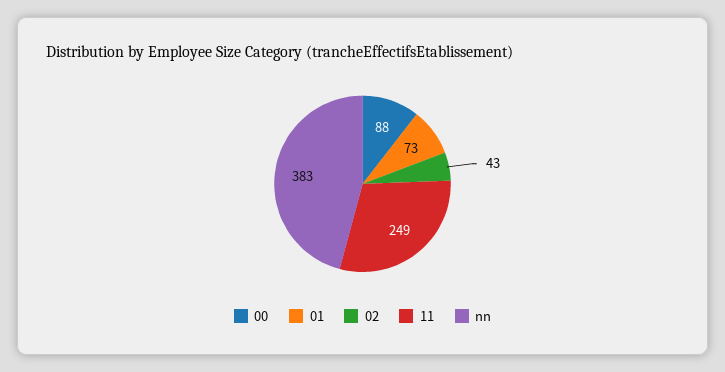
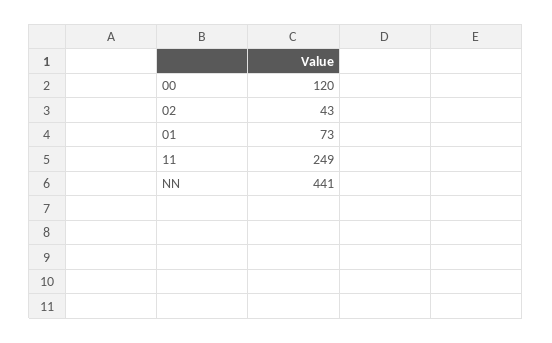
  {
-   "00": 88,
+   "00": 120,
    "01": 73,
    "02": 43,
    "11": 249,
-   "nn": 383
+   "nn": 441
  }

